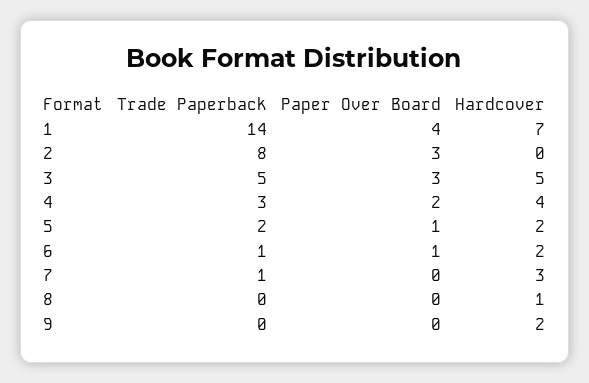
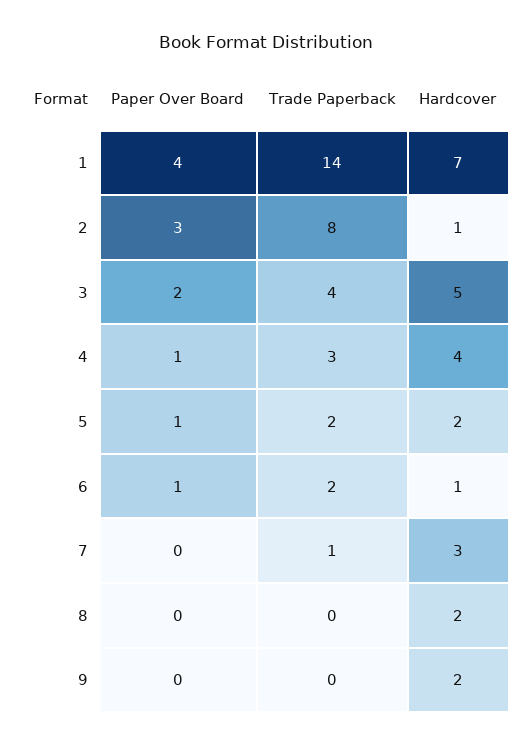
  {
    "Trade Paperback": {
      "1": 14,
      "2": 8,
-     "3": 5,
+     "3": 4,
      "4": 3,
      "5": 2,
-     "6": 1,
+     "6": 2,
      "7": 1,
      "8": 0,
      "9": 0
    },
    "Paper Over Board": {
      "1": 4,
      "2": 3,
-     "3": 3,
+     "3": 2,
-     "4": 2,
+     "4": 1,
      "5": 1,
      "6": 1,
      "7": 0,
      "8": 0,
      "9": 0
    },
    "Hardcover": {
      "1": 7,
-     "2": 0,
+     "2": 1,
      "3": 5,
      "4": 4,
      "5": 2,
-     "6": 2,
+     "6": 1,
      "7": 3,
-     "8": 1,
+     "8": 2,
      "9": 2
    }
  }

